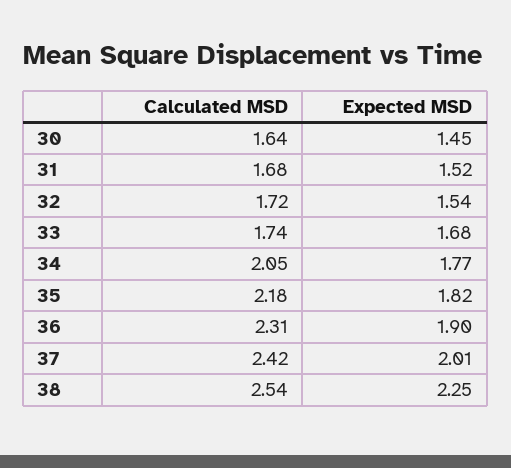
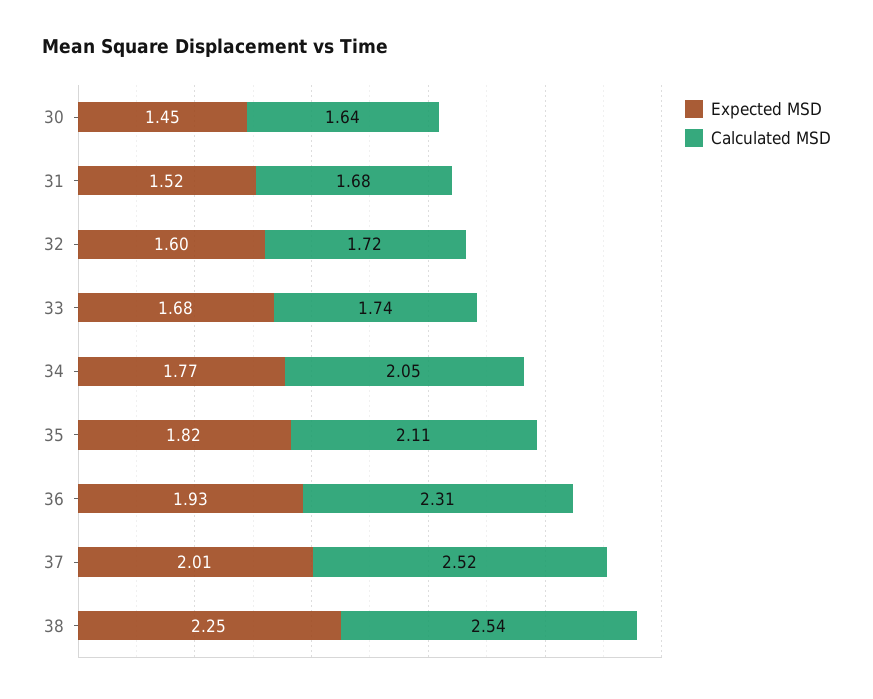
  {
    "Calculated MSD": {
      "30": 1.64,
      "31": 1.68,
      "32": 1.72,
      "33": 1.74,
      "34": 2.05,
-     "35": 2.18,
+     "35": 2.11,
      "36": 2.31,
-     "37": 2.42,
+     "37": 2.52,
      "38": 2.54
    },
    "Expected MSD": {
      "30": 1.45,
      "31": 1.52,
-     "32": 1.54,
+     "32": 1.6,
      "33": 1.68,
      "34": 1.77,
      "35": 1.82,
-     "36": 1.9,
+     "36": 1.93,
      "37": 2.01,
      "38": 2.25
    }
  }

